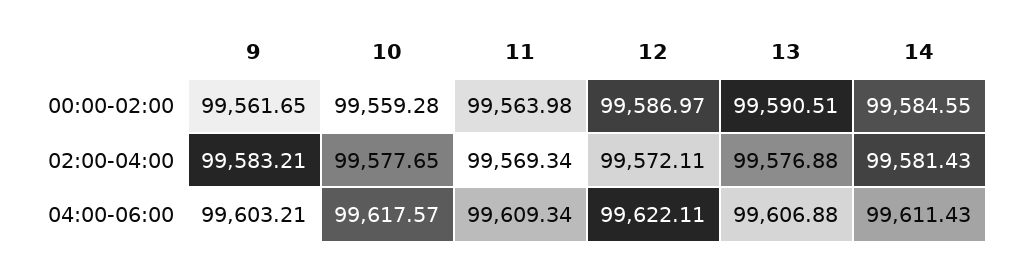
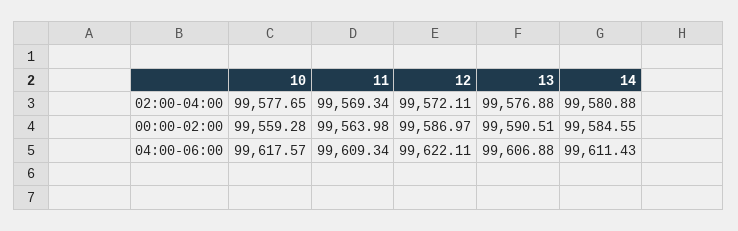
  {
-   "9": {
-     "00:00-02:00": 99561.65,
-     "02:00-04:00": 99583.21,
-     "04:00-06:00": 99603.21
-   },
    "10": {
      "00:00-02:00": 99559.28,
      "02:00-04:00": 99577.65,
      "04:00-06:00": 99617.57
    },
    "11": {
      "00:00-02:00": 99563.98,
      "02:00-04:00": 99569.34,
      "04:00-06:00": 99609.34
    },
    "12": {
      "00:00-02:00": 99586.97,
      "02:00-04:00": 99572.11,
      "04:00-06:00": 99622.11
    },
    "13": {
      "00:00-02:00": 99590.51,
      "02:00-04:00": 99576.88,
      "04:00-06:00": 99606.88
    },
    "14": {
      "00:00-02:00": 99584.55,
-     "02:00-04:00": 99581.43,
+     "02:00-04:00": 99580.88,
      "04:00-06:00": 99611.43
    }
  }

